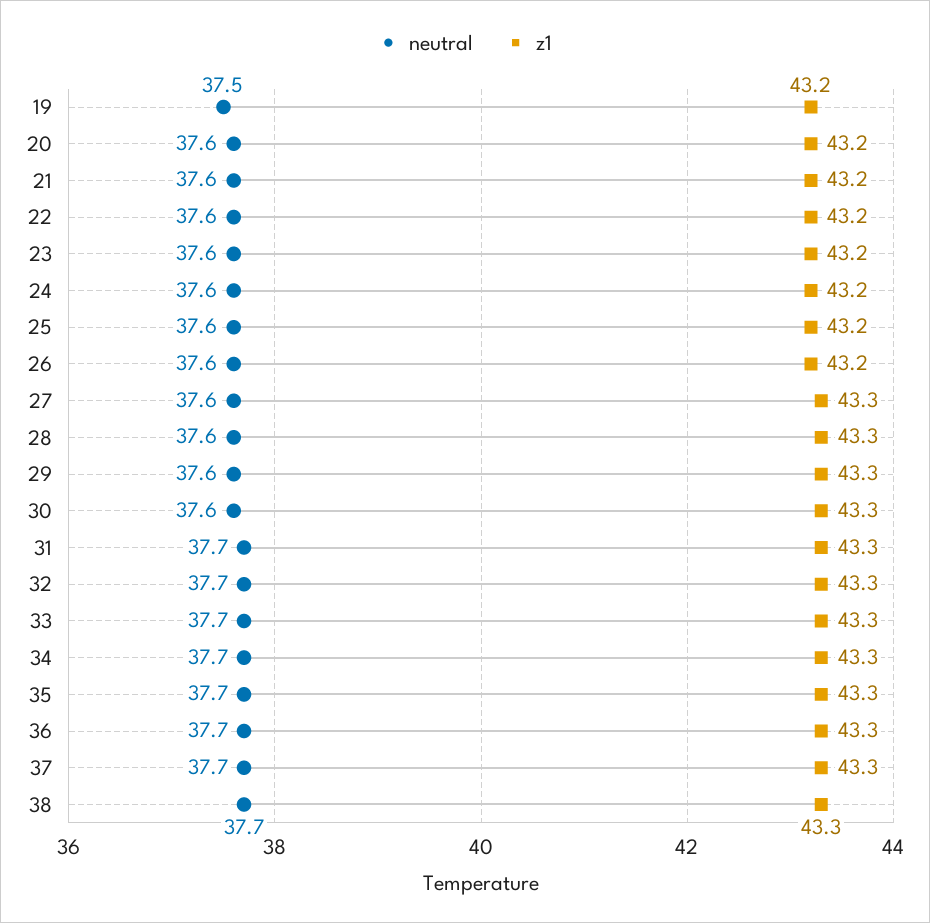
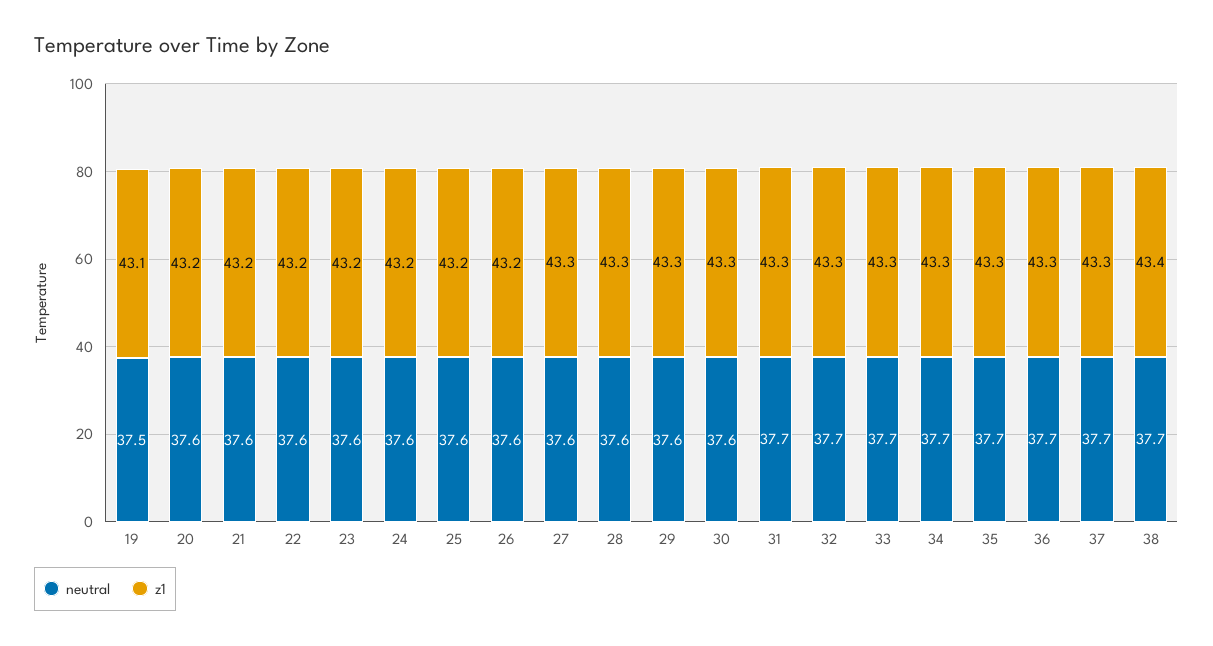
  {
    "neutral": {
      "19": 37.5,
      "20": 37.6,
      "21": 37.6,
      "22": 37.6,
      "23": 37.6,
      "24": 37.6,
      "25": 37.6,
      "26": 37.6,
      "27": 37.6,
      "28": 37.6,
      "29": 37.6,
      "30": 37.6,
      "31": 37.7,
      "32": 37.7,
      "33": 37.7,
      "34": 37.7,
      "35": 37.7,
      "36": 37.7,
      "37": 37.7,
      "38": 37.7
    },
    "z1": {
-     "19": 43.2,
+     "19": 43.1,
      "20": 43.2,
      "21": 43.2,
      "22": 43.2,
      "23": 43.2,
      "24": 43.2,
      "25": 43.2,
      "26": 43.2,
      "27": 43.3,
      "28": 43.3,
      "29": 43.3,
      "30": 43.3,
      "31": 43.3,
      "32": 43.3,
      "33": 43.3,
      "34": 43.3,
      "35": 43.3,
      "36": 43.3,
      "37": 43.3,
-     "38": 43.3
+     "38": 43.4
    }
  }

